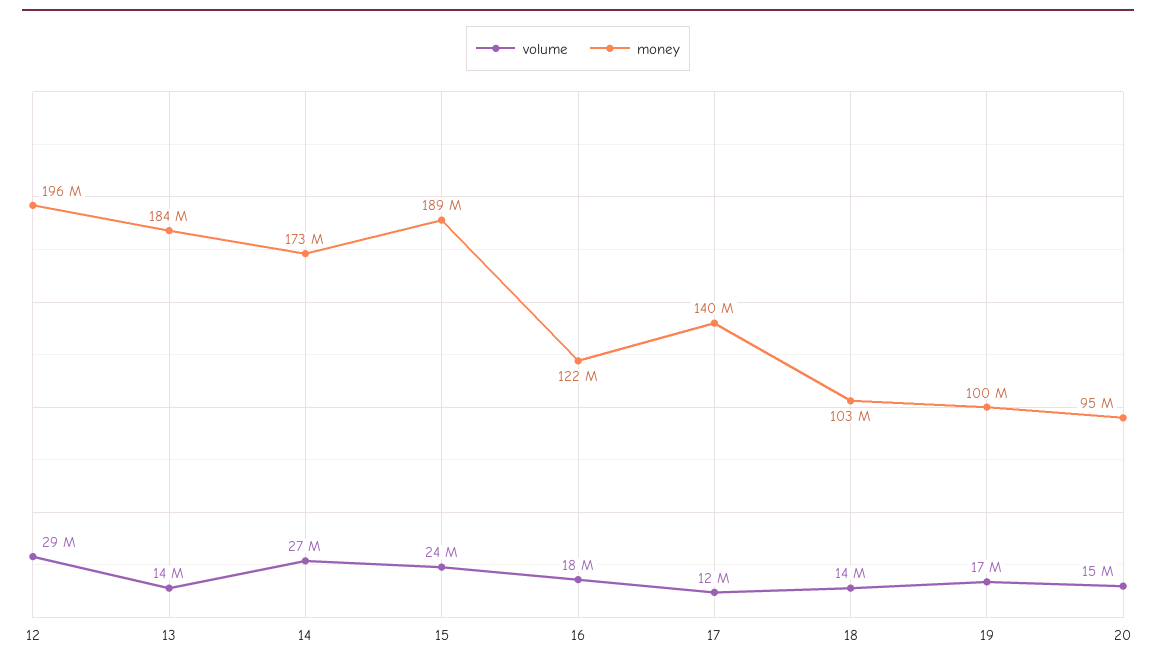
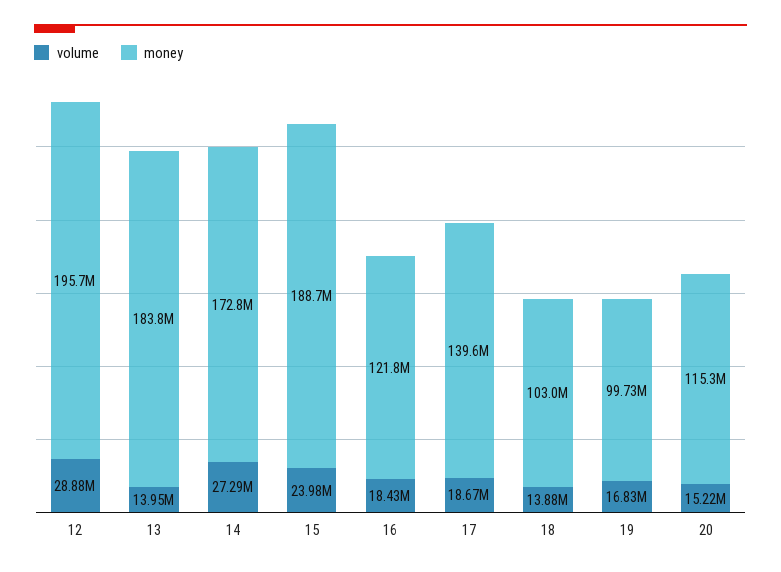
  {
    "volume": {
      "12": 28880000,
      "13": 13950000,
      "14": 27290000,
      "15": 23980000,
      "16": 18430000,
-     "17": 12000000,
+     "17": 18670000,
      "18": 13880000,
      "19": 16830000,
      "20": 15220000
    },
    "money": {
      "12": 195700000,
      "13": 183800000,
      "14": 172800000,
      "15": 188700000,
      "16": 121800000,
      "17": 139600000,
      "18": 103000000,
      "19": 99730000,
-     "20": 95000000
+     "20": 115300000
    }
  }

